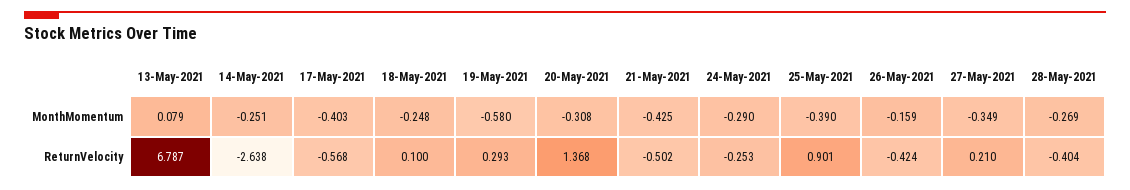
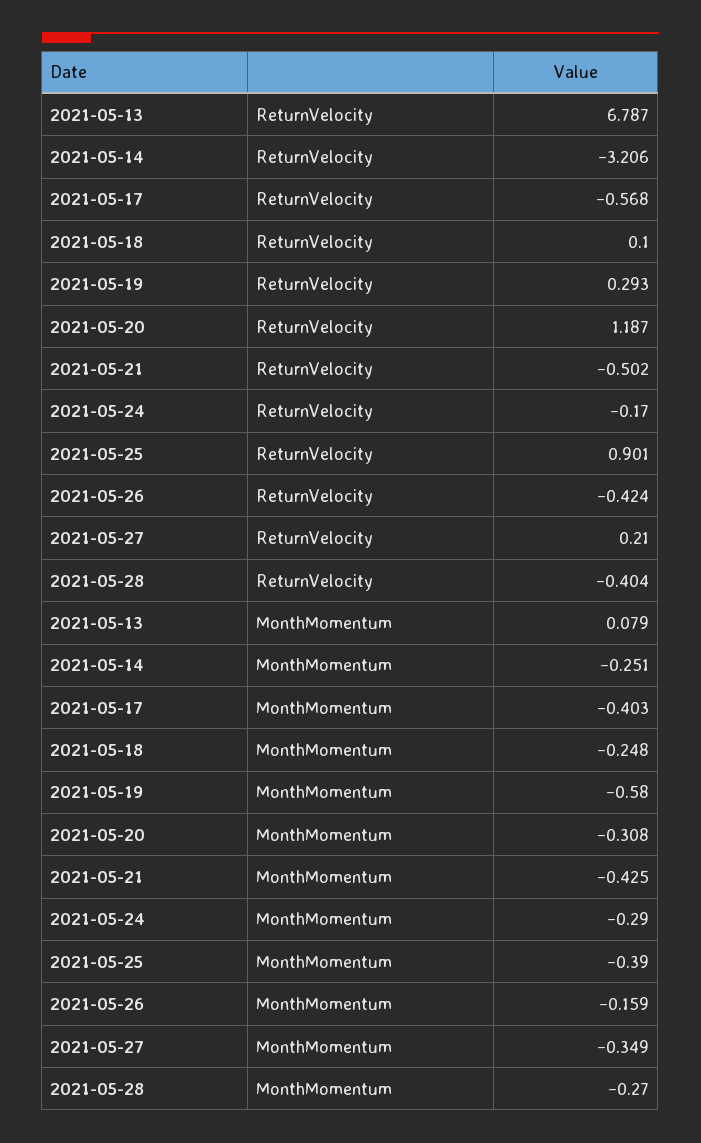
  {
    "13-May-2021": {
      "MonthMomentum": 0.079,
      "ReturnVelocity": 6.787
    },
    "14-May-2021": {
      "MonthMomentum": -0.251,
-     "ReturnVelocity": -2.638
+     "ReturnVelocity": -3.206
    },
    "17-May-2021": {
      "MonthMomentum": -0.403,
      "ReturnVelocity": -0.568
    },
    "18-May-2021": {
      "MonthMomentum": -0.248,
      "ReturnVelocity": 0.1
    },
    "19-May-2021": {
      "MonthMomentum": -0.58,
      "ReturnVelocity": 0.293
    },
    "20-May-2021": {
      "MonthMomentum": -0.308,
-     "ReturnVelocity": 1.368
+     "ReturnVelocity": 1.187
    },
    "21-May-2021": {
      "MonthMomentum": -0.425,
      "ReturnVelocity": -0.502
    },
    "24-May-2021": {
      "MonthMomentum": -0.29,
-     "ReturnVelocity": -0.253
+     "ReturnVelocity": -0.17
    },
    "25-May-2021": {
      "MonthMomentum": -0.39,
      "ReturnVelocity": 0.901
    },
    "26-May-2021": {
      "MonthMomentum": -0.159,
      "ReturnVelocity": -0.424
    },
    "27-May-2021": {
      "MonthMomentum": -0.349,
      "ReturnVelocity": 0.21
    },
    "28-May-2021": {
-     "MonthMomentum": -0.269,
+     "MonthMomentum": -0.27,
      "ReturnVelocity": -0.404
    }
  }

